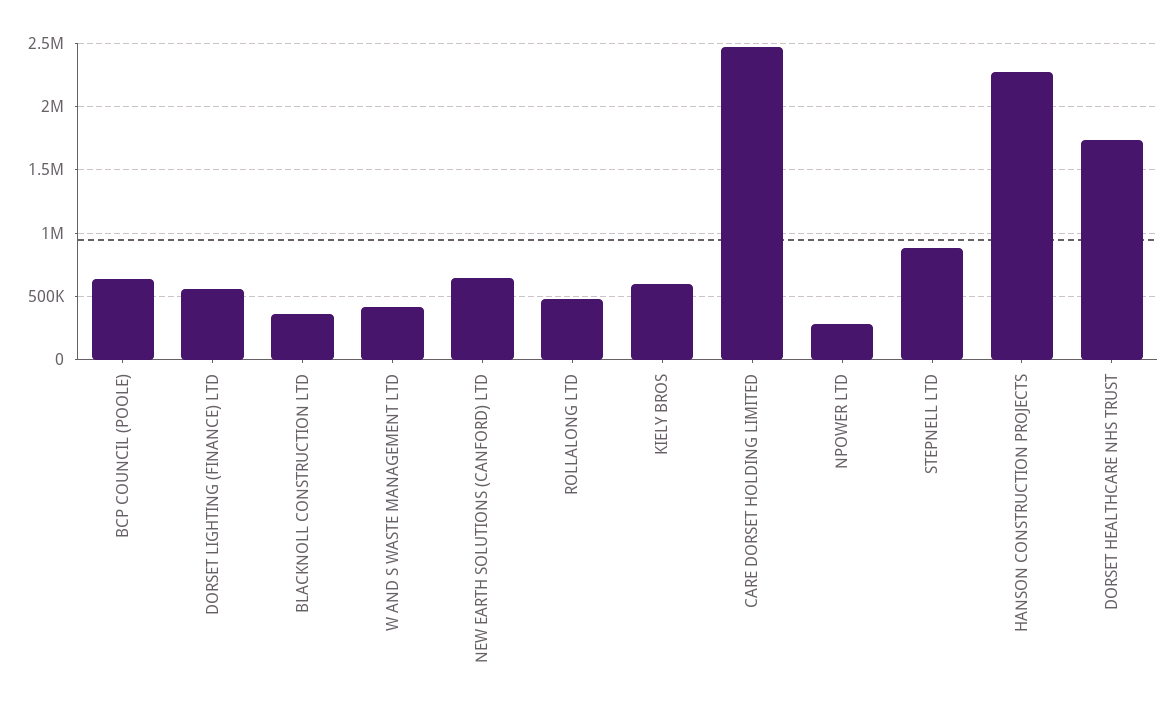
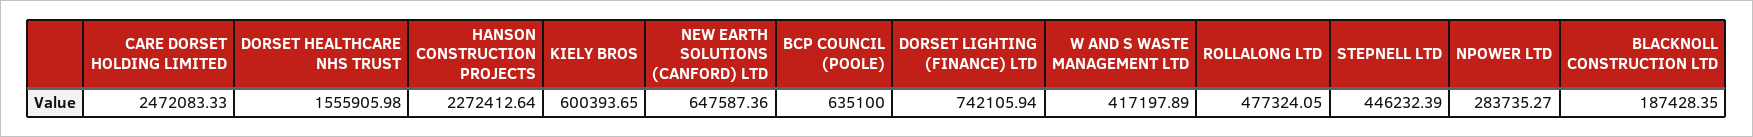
  {
    "BCP COUNCIL (POOLE)": 635100,
-   "DORSET LIGHTING (FINANCE) LTD": 550000,
+   "DORSET LIGHTING (FINANCE) LTD": 742105.94,
-   "BLACKNOLL CONSTRUCTION LTD": 350000,
+   "BLACKNOLL CONSTRUCTION LTD": 187428.35,
    "W AND S WASTE MANAGEMENT LTD": 417197.89,
    "NEW EARTH SOLUTIONS (CANFORD) LTD": 647587.36,
    "ROLLALONG LTD": 477324.05,
    "KIELY BROS": 600393.65,
    "CARE DORSET HOLDING LIMITED": 2472083.33,
    "NPOWER LTD": 283735.27,
-   "STEPNELL LTD": 900000,
+   "STEPNELL LTD": 446232.39,
    "HANSON CONSTRUCTION PROJECTS": 2272412.64,
-   "DORSET HEALTHCARE NHS TRUST": 1750000
+   "DORSET HEALTHCARE NHS TRUST": 1555905.98
  }

